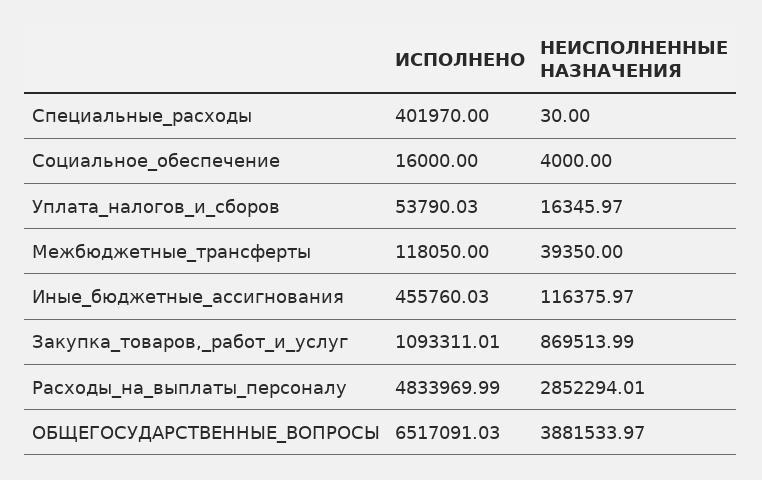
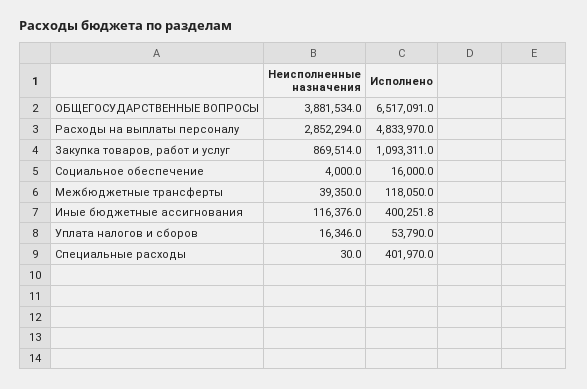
  {
    "ИСПОЛНЕНО": {
      "Специальные_расходы": 401970,
      "Социальное_обеспечение": 16000,
      "Уплата_налогов_и_сборов": 53790.03,
      "Межбюджетные_трансферты": 118050,
-     "Иные_бюджетные_ассигнования": 455760.03,
+     "Иные_бюджетные_ассигнования": 400251.8,
      "Закупка_товаров,_работ_и_услуг": 1093311.01,
      "Расходы_на_выплаты_персоналу": 4833969.99,
      "ОБЩЕГОСУДАРСТВЕННЫЕ_ВОПРОСЫ": 6517091.03
    },
    "НЕИСПОЛНЕННЫЕ НАЗНАЧЕНИЯ": {
      "Специальные_расходы": 30,
      "Социальное_обеспечение": 4000,
      "Уплата_налогов_и_сборов": 16345.97,
      "Межбюджетные_трансферты": 39350,
      "Иные_бюджетные_ассигнования": 116375.97,
      "Закупка_товаров,_работ_и_услуг": 869513.99,
      "Расходы_на_выплаты_персоналу": 2852294.01,
      "ОБЩЕГОСУДАРСТВЕННЫЕ_ВОПРОСЫ": 3881533.97
    }
  }

